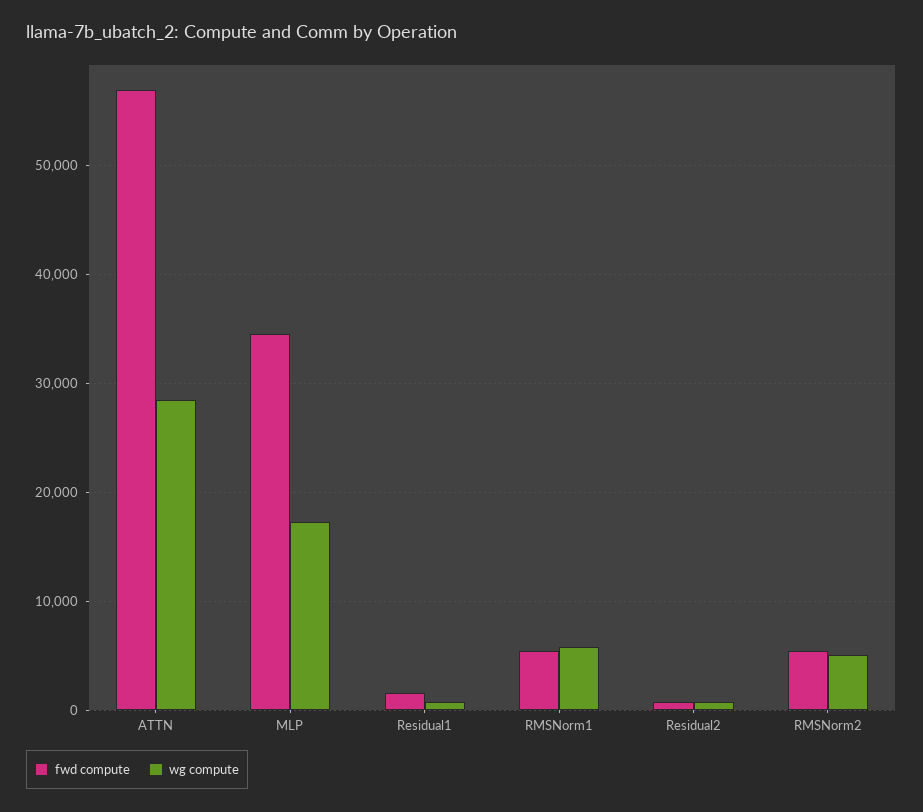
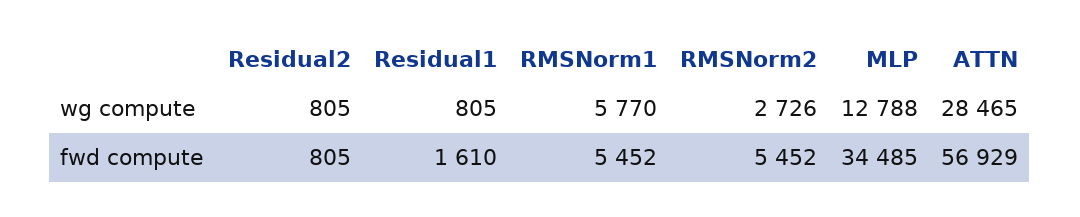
  {
    "fwd compute": {
      "ATTN": 56929,
      "MLP": 34485,
      "Residual1": 1610,
      "RMSNorm1": 5452,
      "Residual2": 805,
      "RMSNorm2": 5452
    },
    "wg compute": {
      "ATTN": 28465,
-     "MLP": 17000,
+     "MLP": 12788,
      "Residual1": 805,
      "RMSNorm1": 5770,
      "Residual2": 805,
-     "RMSNorm2": 5000
+     "RMSNorm2": 2726
    }
  }

